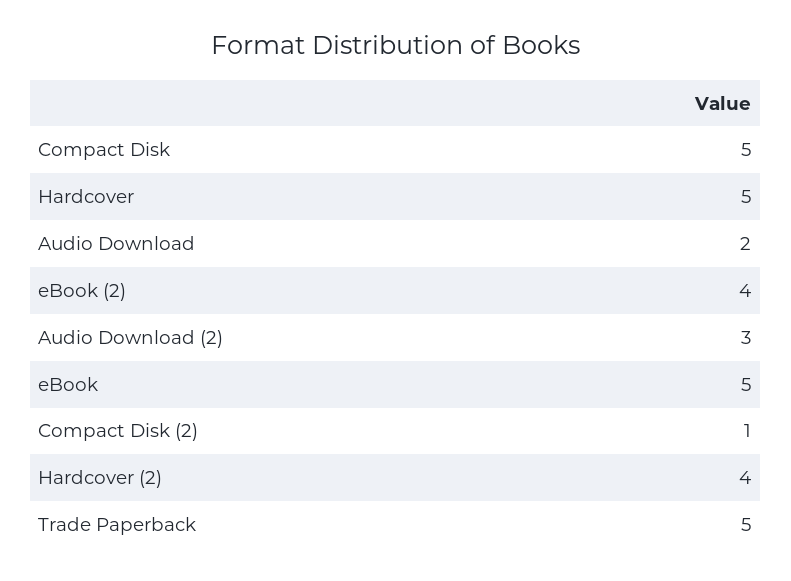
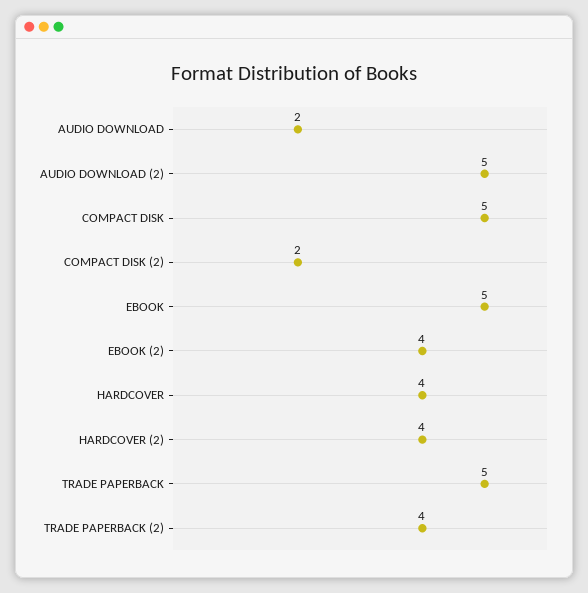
  {
    "Compact Disk": 5,
-   "Hardcover": 5,
+   "Hardcover": 4,
    "Audio Download": 2,
    "eBook (2)": 4,
-   "Audio Download (2)": 3,
+   "Audio Download (2)": 5,
    "eBook": 5,
-   "Compact Disk (2)": 1,
+   "Compact Disk (2)": 2,
    "Hardcover (2)": 4,
-   "Trade Paperback": 5
+   "Trade Paperback": 5,
+   "TRADE PAPERBACK (2)": 4
  }

